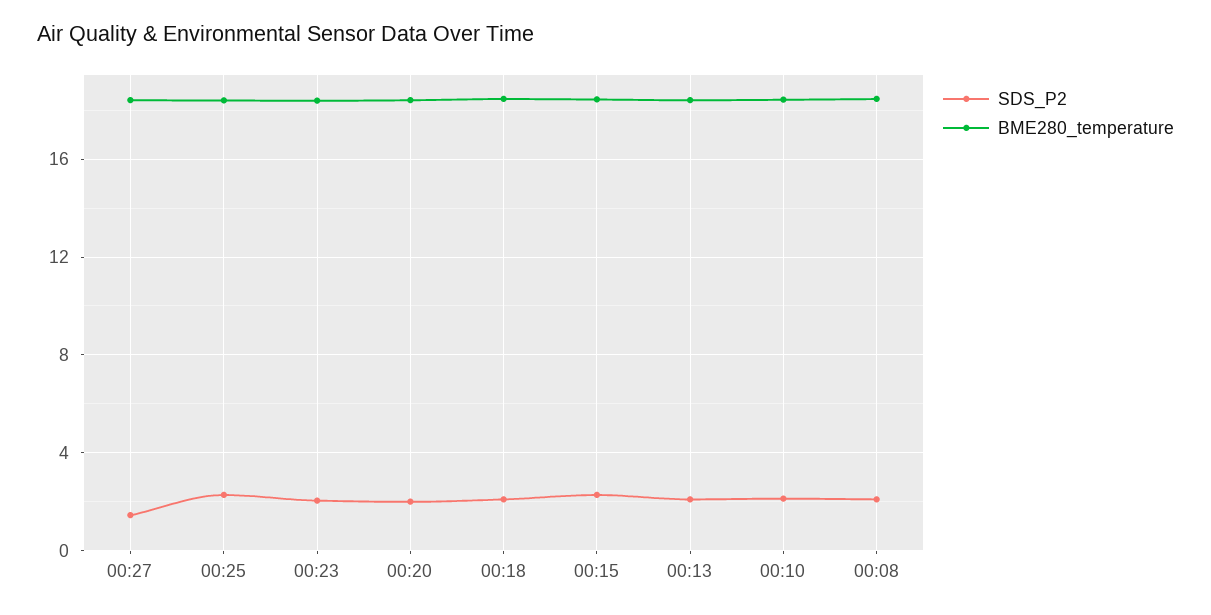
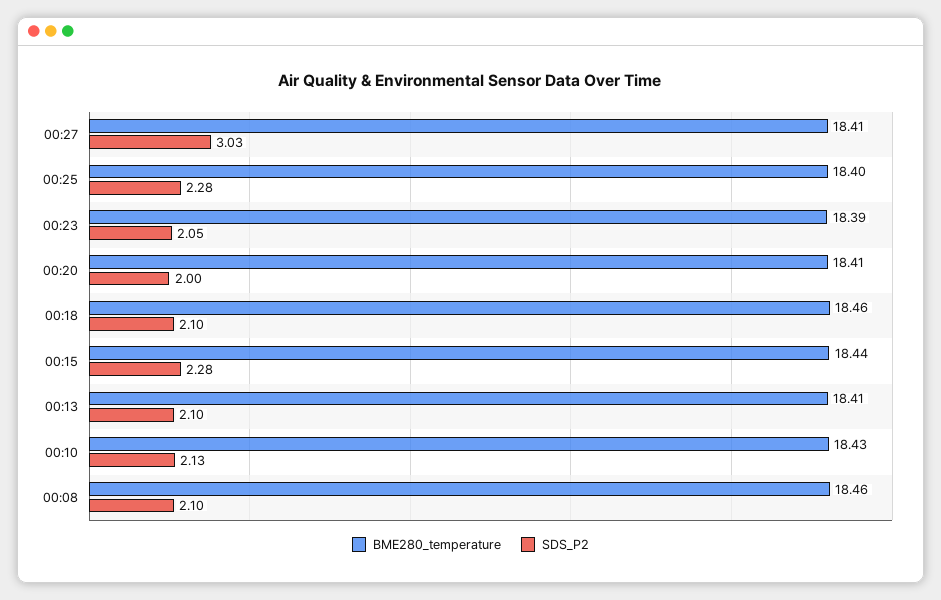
  {
    "SDS_P2": {
-     "00:27": 1.5,
+     "00:27": 3.03,
      "00:25": 2.28,
      "00:23": 2.05,
      "00:20": 2,
      "00:18": 2.1,
      "00:15": 2.28,
      "00:13": 2.1,
      "00:10": 2.13,
      "00:08": 2.1
    },
    "BME280_temperature": {
      "00:27": 18.41,
      "00:25": 18.4,
      "00:23": 18.39,
      "00:20": 18.41,
      "00:18": 18.46,
      "00:15": 18.44,
      "00:13": 18.41,
      "00:10": 18.43,
      "00:08": 18.46
    }
  }

